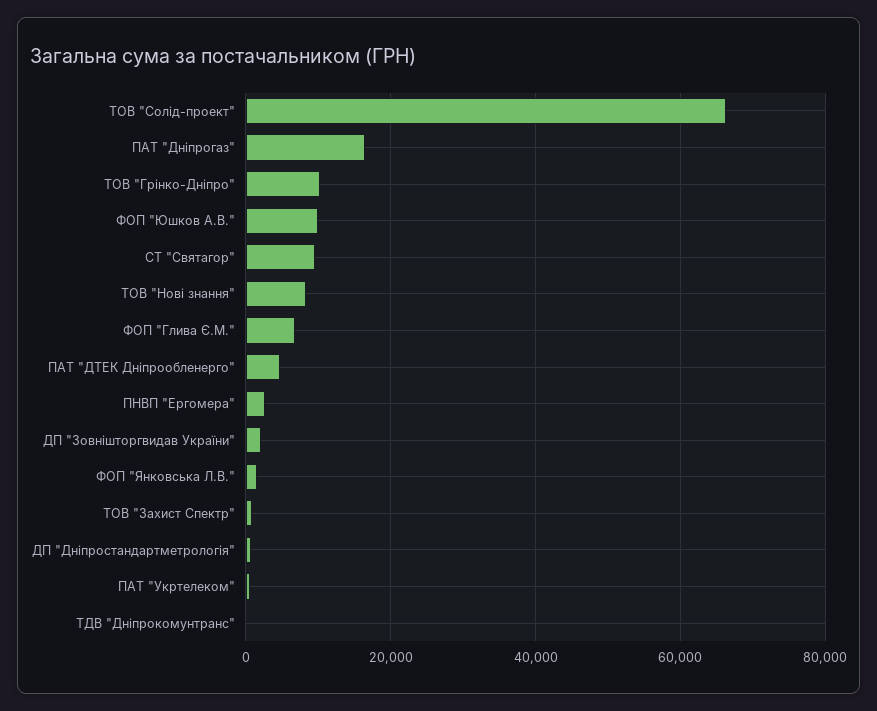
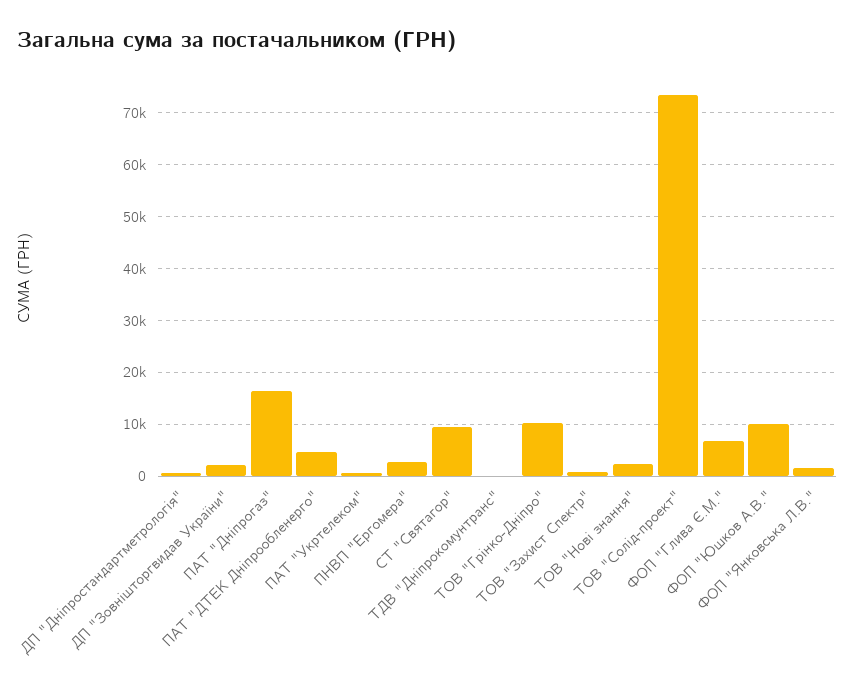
  {
-   "ТОВ \"Солід-проект\"": 66000,
+   "ТОВ \"Солід-проект\"": 74000,
    "ПАТ \"Дніпрогаз\"": 16000,
    "ТОВ \"Грінко-Дніпро\"": 10000,
    "ФОП \"Юшков А.В.\"": 10000,
    "СТ \"Святагор\"": 10000,
-   "ТОВ \"Нові знання\"": 8000,
+   "ТОВ \"Нові знання\"": 2000,
    "ФОП \"Глива Є.М.\"": 6000,
    "ПАТ \"ДТЕК Дніпрообленерго\"": 4000,
    "ПНВП \"Ергомера\"": 2000,
    "ДП \"Зовнішторгвидав України\"": 2000,
    "ФОП \"Янковська Л.В.\"": 2000,
    "ТОВ \"Захист Спектр\"": 0,
    "ДП \"Дніпростандартметрологія\"": 0,
    "ПАТ \"Укртелеком\"": 0,
    "ТДВ \"Дніпрокомунтранс\"": 0
  }

